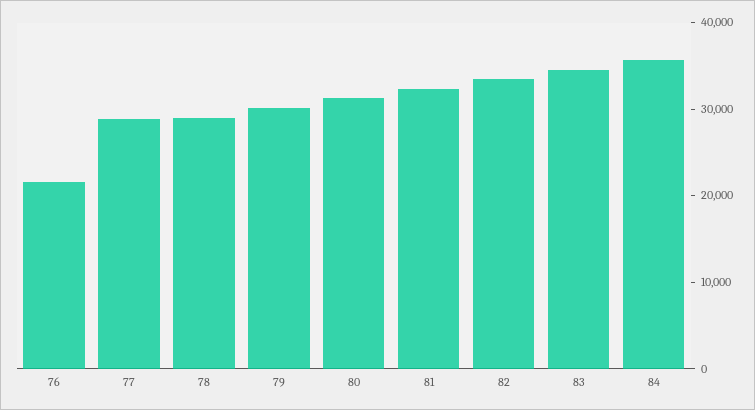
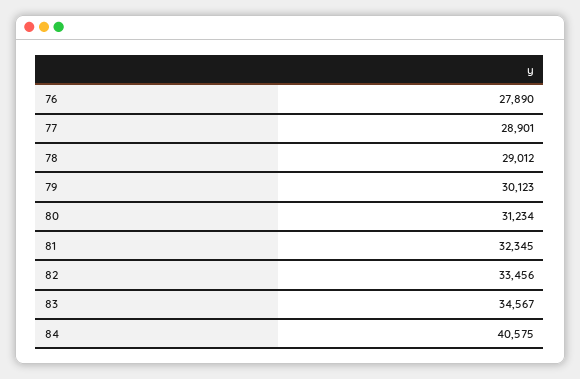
  {
-   "76": 22000,
+   "76": 27890,
    "77": 28901,
    "78": 29012,
    "79": 30123,
    "80": 31234,
    "81": 32345,
    "82": 33456,
    "83": 34567,
-   "84": 36000
+   "84": 40575
  }

